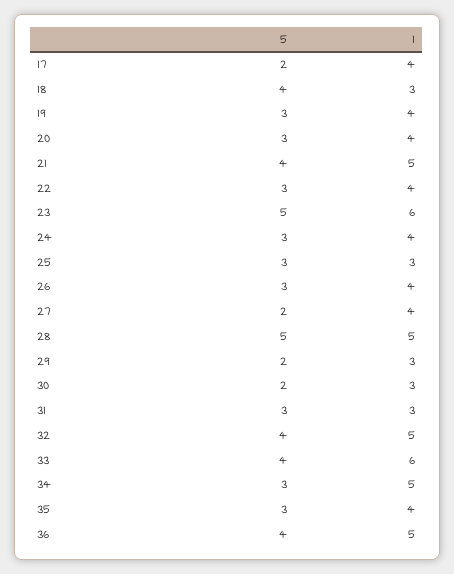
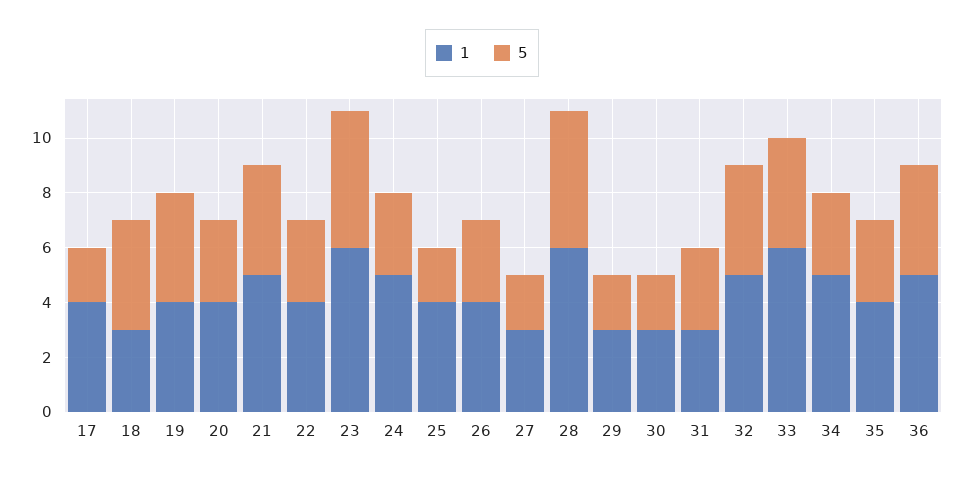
  {
    "5": {
      "17": 2,
      "18": 4,
-     "19": 3,
+     "19": 4,
      "20": 3,
      "21": 4,
      "22": 3,
      "23": 5,
      "24": 3,
-     "25": 3,
+     "25": 2,
      "26": 3,
      "27": 2,
      "28": 5,
      "29": 2,
      "30": 2,
      "31": 3,
      "32": 4,
      "33": 4,
      "34": 3,
      "35": 3,
      "36": 4
    },
    "1": {
      "17": 4,
      "18": 3,
      "19": 4,
      "20": 4,
      "21": 5,
      "22": 4,
      "23": 6,
-     "24": 4,
+     "24": 5,
-     "25": 3,
+     "25": 4,
      "26": 4,
-     "27": 4,
+     "27": 3,
-     "28": 5,
+     "28": 6,
      "29": 3,
      "30": 3,
      "31": 3,
      "32": 5,
      "33": 6,
      "34": 5,
      "35": 4,
      "36": 5
    }
  }

